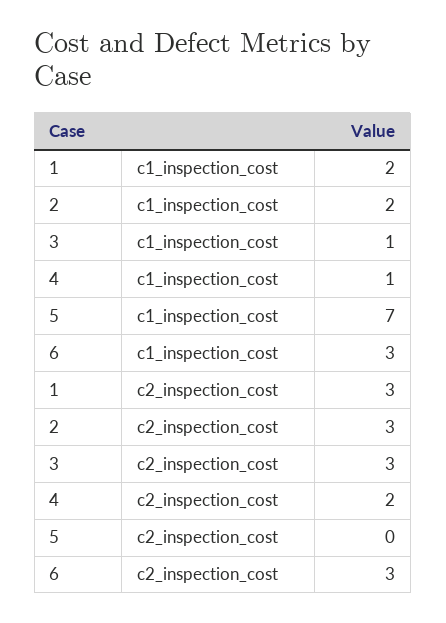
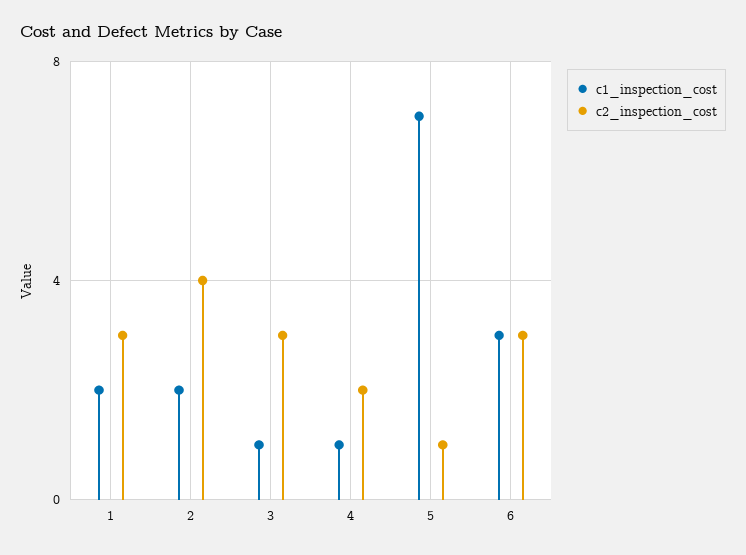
  {
    "c1_inspection_cost": {
      "1": 2,
      "2": 2,
      "3": 1,
      "4": 1,
      "5": 7,
      "6": 3
    },
    "c2_inspection_cost": {
      "1": 3,
-     "2": 3,
+     "2": 4,
      "3": 3,
      "4": 2,
-     "5": 0,
+     "5": 1,
      "6": 3
    }
  }

